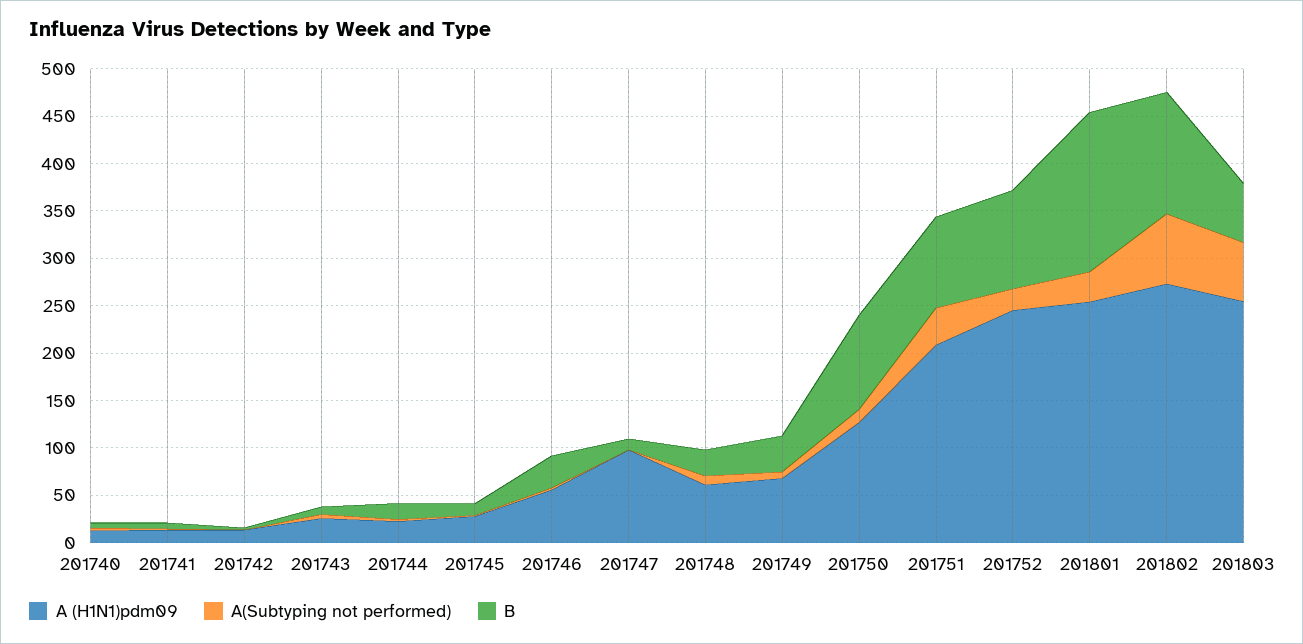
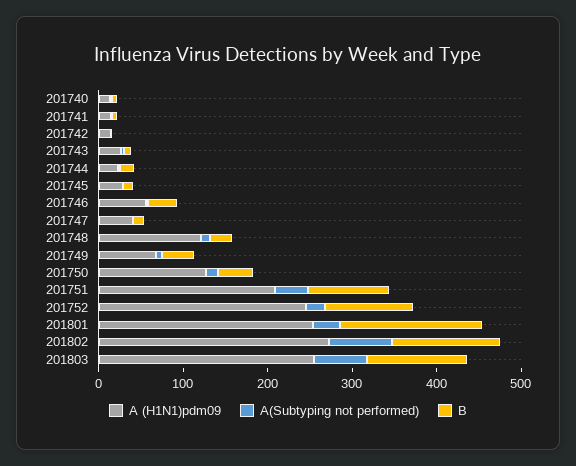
  {
    "A (H1N1)pdm09": {
      "201740": 10,
      "201741": 10,
      "201742": 10,
      "201743": 30,
      "201744": 20,
      "201745": 30,
      "201746": 60,
-     "201747": 100,
+     "201747": 40,
-     "201748": 60,
+     "201748": 120,
      "201749": 70,
      "201750": 130,
      "201751": 210,
      "201752": 250,
      "201801": 250,
      "201802": 270,
      "201803": 260
    },
    "A(Subtyping not performed)": {
      "201740": 0,
      "201741": 0,
      "201742": 0,
      "201743": 0,
      "201744": 0,
      "201745": 0,
      "201746": 0,
      "201747": 0,
      "201748": 10,
      "201749": 10,
      "201750": 10,
      "201751": 40,
      "201752": 20,
      "201801": 30,
      "201802": 70,
      "201803": 60
    },
    "B": {
      "201740": 10,
      "201741": 10,
      "201742": 0,
      "201743": 10,
      "201744": 20,
      "201745": 10,
      "201746": 30,
      "201747": 10,
      "201748": 30,
      "201749": 40,
-     "201750": 100,
+     "201750": 40,
      "201751": 100,
      "201752": 100,
      "201801": 170,
      "201802": 130,
-     "201803": 60
+     "201803": 120
    }
  }

